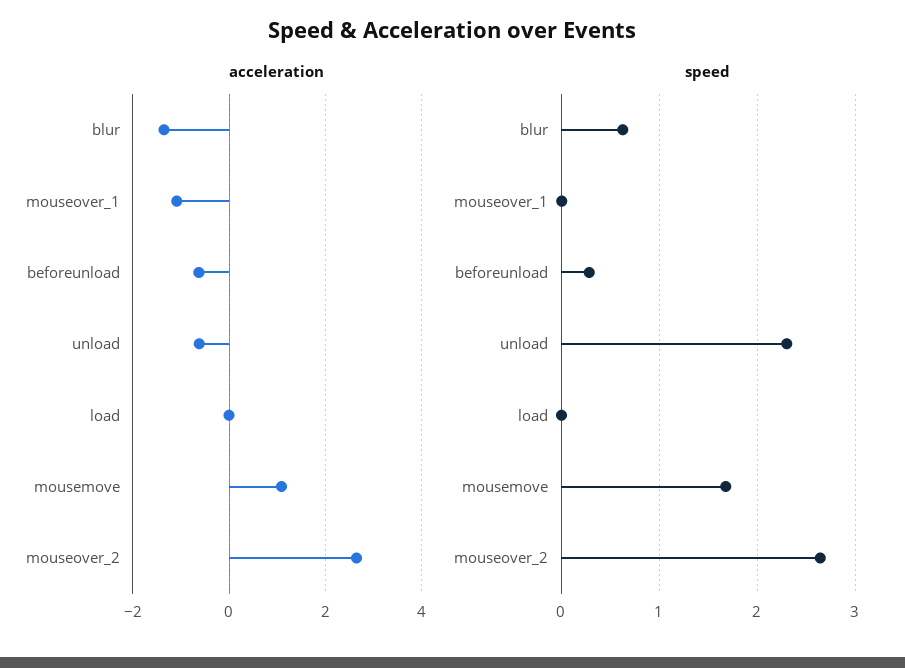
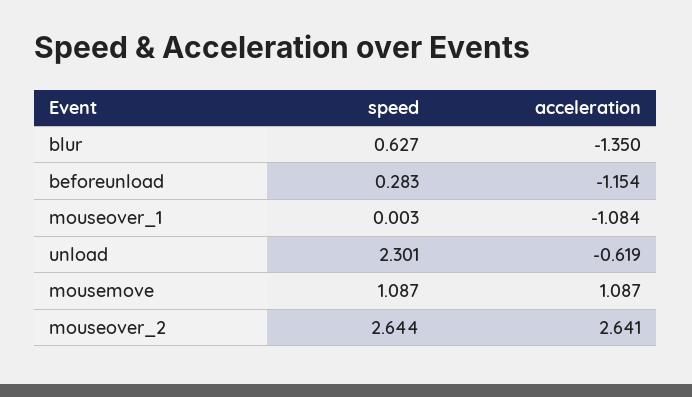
  {
    "acceleration": {
      "blur": -1.35,
      "mouseover_1": -1.084,
-     "beforeunload": -0.6,
+     "beforeunload": -1.154,
      "unload": -0.619,
-     "load": 0,
      "mousemove": 1.087,
      "mouseover_2": 2.641
    },
    "speed": {
      "blur": 0.627,
      "mouseover_1": 0.003,
      "beforeunload": 0.283,
      "unload": 2.301,
-     "load": 0,
-     "mousemove": 1.7,
+     "mousemove": 1.087,
      "mouseover_2": 2.644
    }
  }

